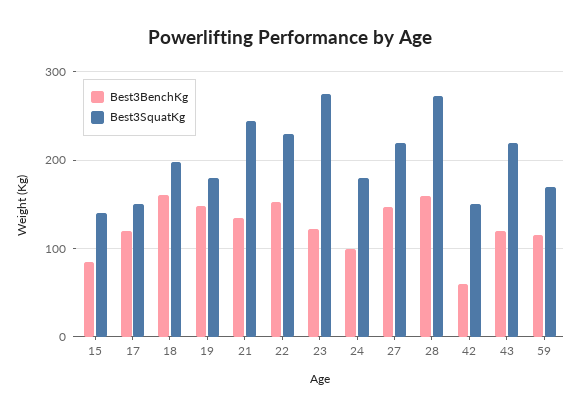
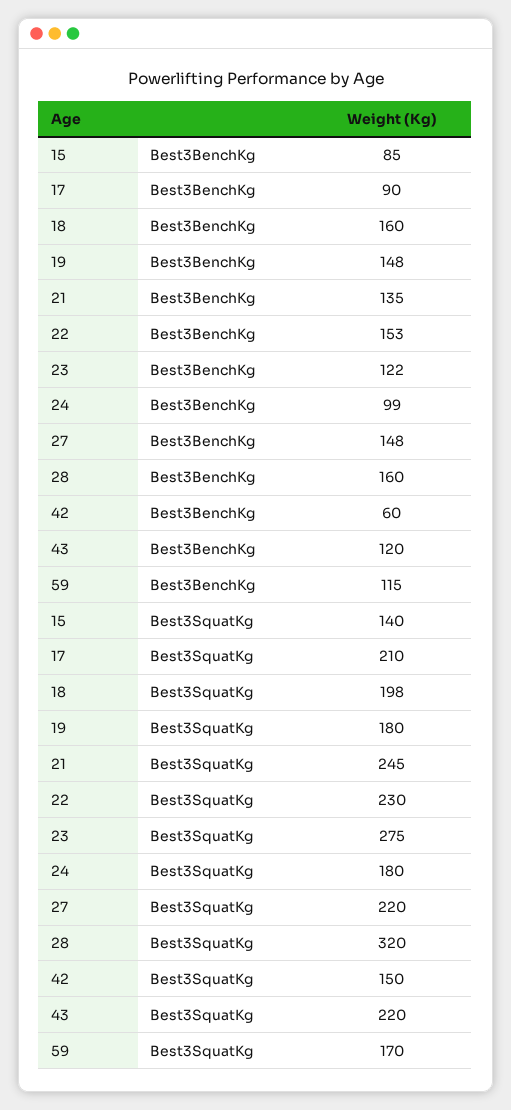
  {
    "Best3BenchKg": {
      "15": 85,
-     "17": 120,
+     "17": 90,
      "18": 160,
      "19": 148,
      "21": 135,
      "22": 153,
      "23": 122,
      "24": 99,
      "27": 148,
      "28": 160,
      "42": 60,
      "43": 120,
      "59": 115
    },
    "Best3SquatKg": {
      "15": 140,
-     "17": 150,
+     "17": 210,
      "18": 198,
      "19": 180,
      "21": 245,
      "22": 230,
      "23": 275,
      "24": 180,
      "27": 220,
-     "28": 270,
+     "28": 320,
      "42": 150,
      "43": 220,
      "59": 170
    }
  }

